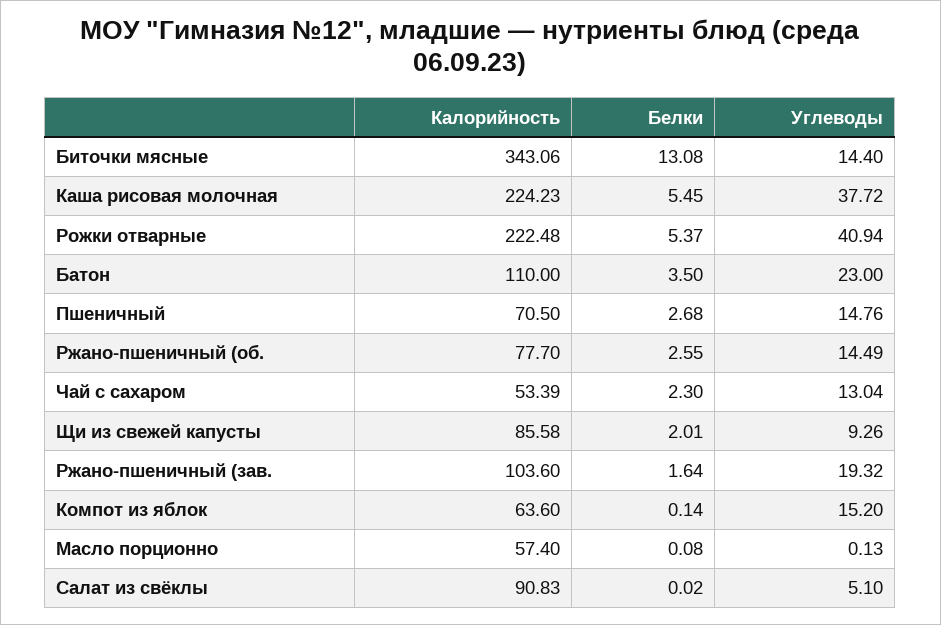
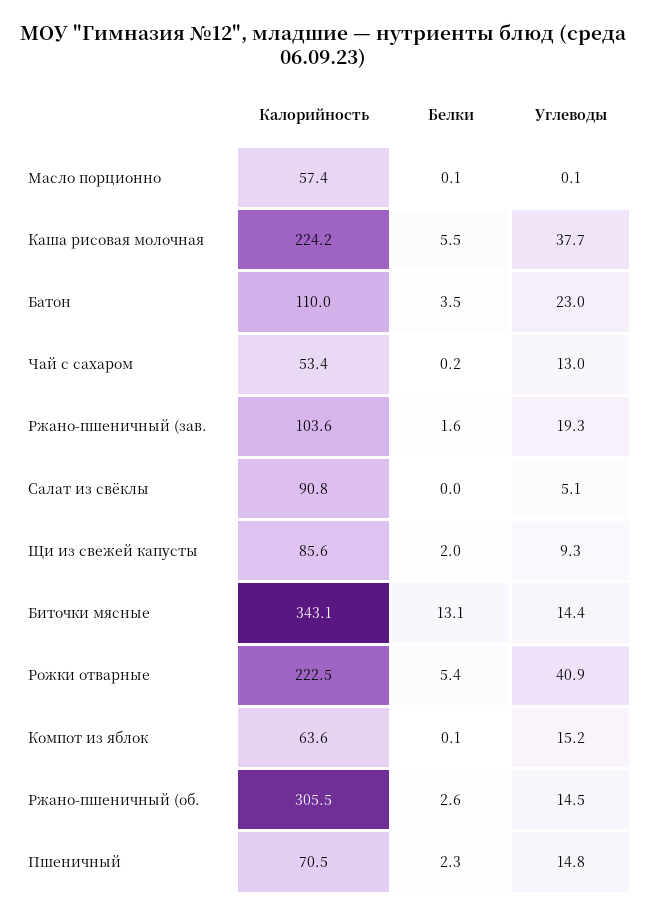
  {
    "Калорийность": {
      "Биточки мясные": 343.06,
      "Каша рисовая молочная": 224.23,
      "Рожки отварные": 222.48,
      "Батон": 110,
      "Пшеничный": 70.5,
-     "Ржано-пшеничный (об.": 77.7,
+     "Ржано-пшеничный (об.": 305.5,
      "Чай с сахаром": 53.39,
      "Щи из свежей капусты": 85.58,
      "Ржано-пшеничный (зав.": 103.6,
      "Компот из яблок": 63.6,
      "Масло порционно": 57.4,
      "Салат из свёклы": 90.83
    },
    "Белки": {
      "Биточки мясные": 13.08,
      "Каша рисовая молочная": 5.45,
      "Рожки отварные": 5.37,
      "Батон": 3.5,
-     "Пшеничный": 2.68,
+     "Пшеничный": 2.3,
      "Ржано-пшеничный (об.": 2.55,
-     "Чай с сахаром": 2.3,
+     "Чай с сахаром": 0.2,
      "Щи из свежей капусты": 2.01,
      "Ржано-пшеничный (зав.": 1.64,
      "Компот из яблок": 0.14,
      "Масло порционно": 0.08,
      "Салат из свёклы": 0.02
    },
    "Углеводы": {
      "Биточки мясные": 14.4,
      "Каша рисовая молочная": 37.72,
      "Рожки отварные": 40.94,
      "Батон": 23,
      "Пшеничный": 14.76,
      "Ржано-пшеничный (об.": 14.49,
      "Чай с сахаром": 13.04,
      "Щи из свежей капусты": 9.26,
      "Ржано-пшеничный (зав.": 19.32,
      "Компот из яблок": 15.2,
      "Масло порционно": 0.13,
      "Салат из свёклы": 5.1
    }
  }

